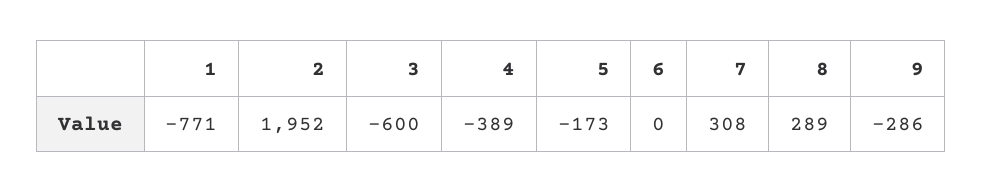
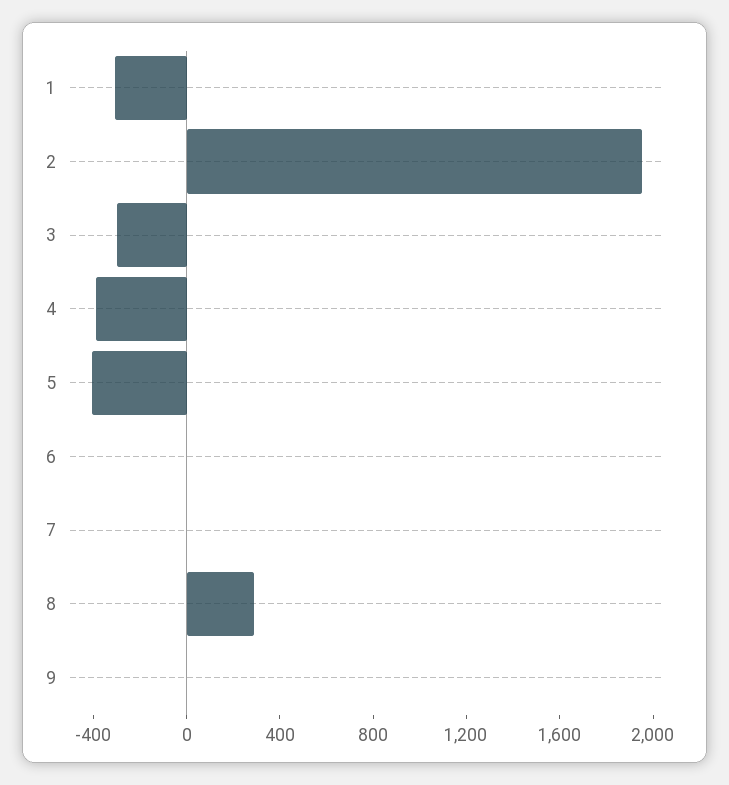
  {
-   "1": -771,
+   "1": -300,
    "2": 1952,
-   "3": -600,
+   "3": -300,
    "4": -389,
-   "5": -173,
+   "5": -400,
    "6": 0,
-   "7": 308,
+   "7": 0,
    "8": 289,
-   "9": -286
+   "9": 0
  }

